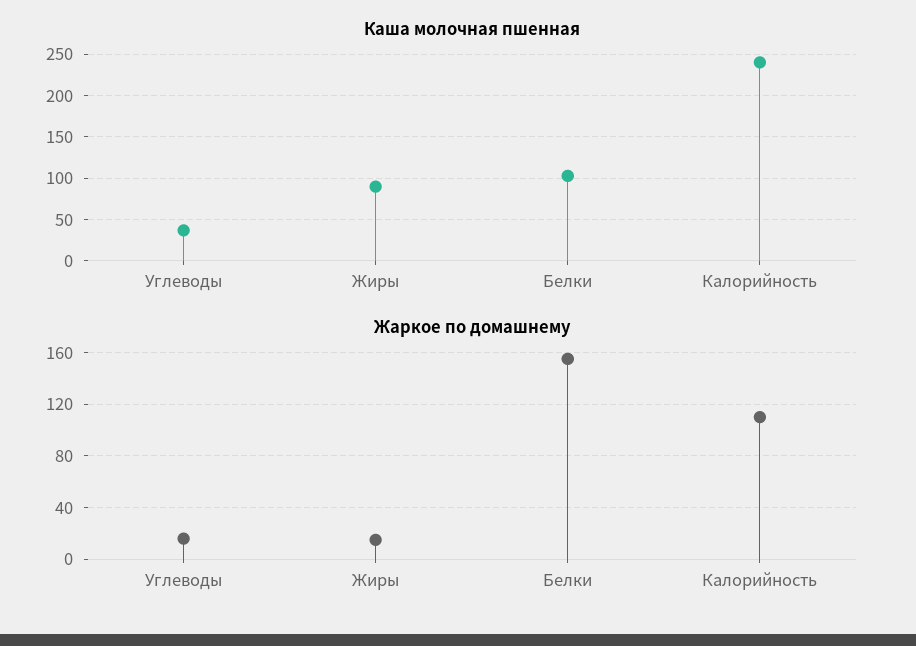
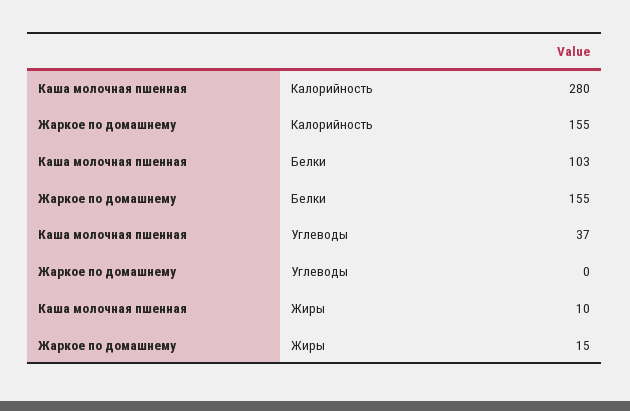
  {
    "Каша молочная пшенная": {
      "Углеводы": 37,
-     "Жиры": 90,
+     "Жиры": 10,
      "Белки": 103,
-     "Калорийность": 240
+     "Калорийность": 280
    },
    "Жаркое по домашнему": {
-     "Углеводы": 15,
+     "Углеводы": 0,
      "Жиры": 15,
      "Белки": 155,
-     "Калорийность": 110
+     "Калорийность": 155
    }
  }

